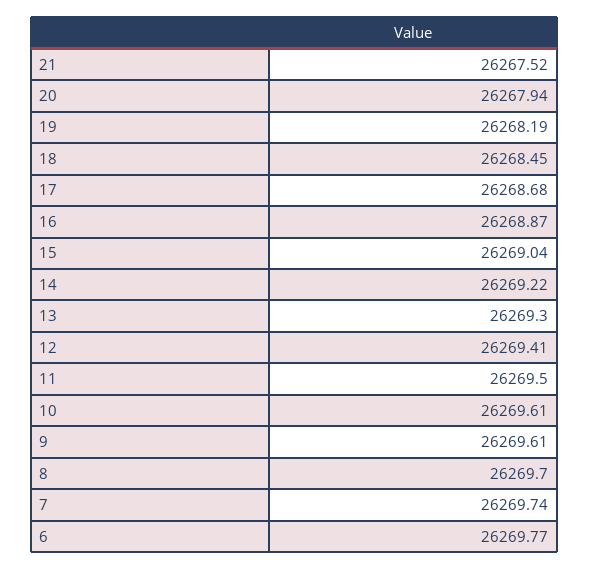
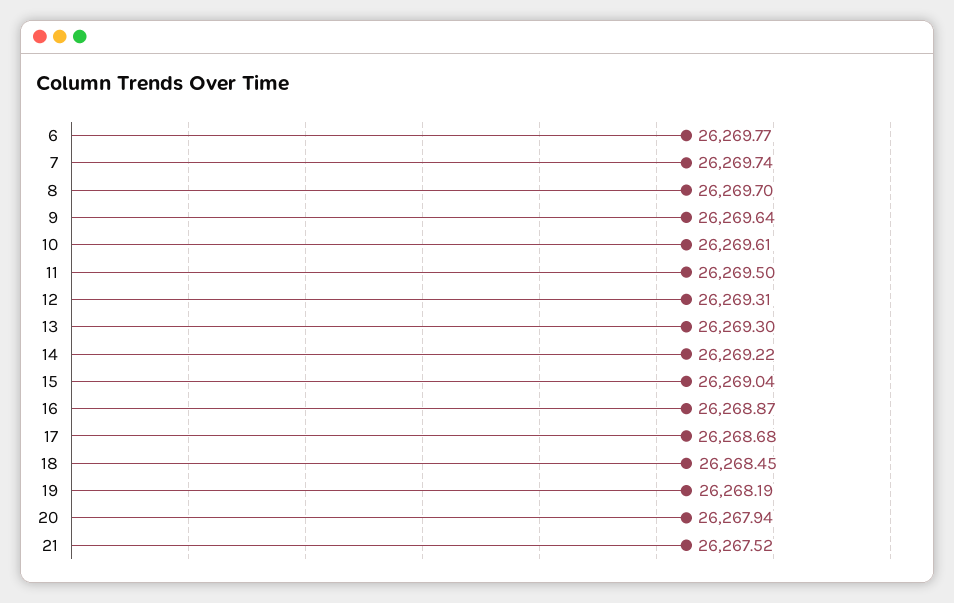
  {
    "21": 26267.52,
    "20": 26267.94,
    "19": 26268.19,
    "18": 26268.45,
    "17": 26268.68,
    "16": 26268.87,
    "15": 26269.04,
    "14": 26269.22,
    "13": 26269.3,
-   "12": 26269.41,
+   "12": 26269.31,
    "11": 26269.5,
    "10": 26269.61,
-   "9": 26269.61,
+   "9": 26269.64,
    "8": 26269.7,
    "7": 26269.74,
    "6": 26269.77
  }

